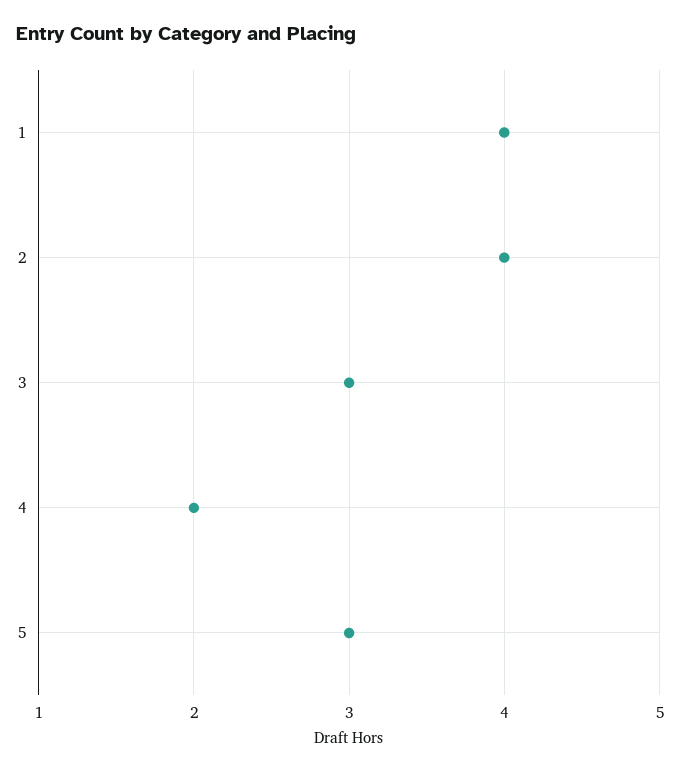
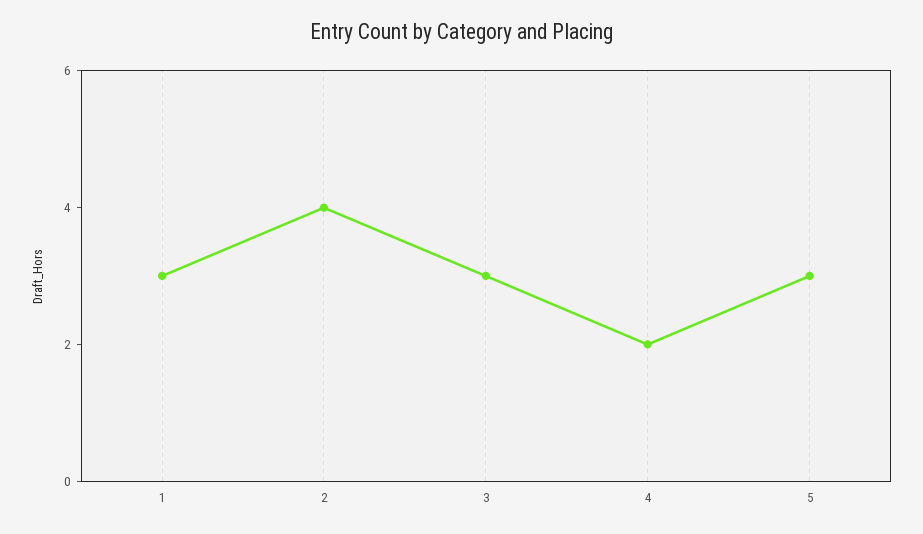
  {
-   "1": 4,
+   "1": 3,
    "2": 4,
    "3": 3,
    "4": 2,
    "5": 3
  }

